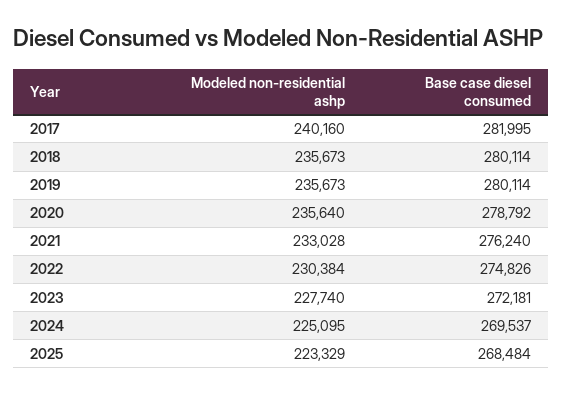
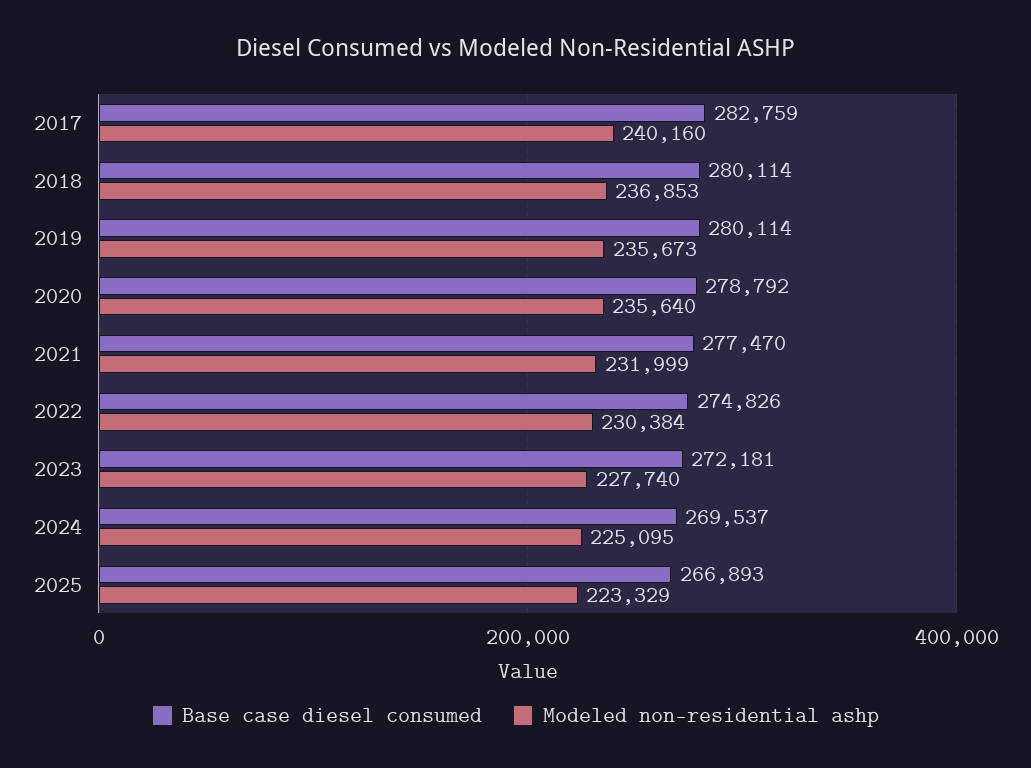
  {
    "Modeled non-residential ashp": {
      "2017": 240160,
-     "2018": 235673,
+     "2018": 236853,
      "2019": 235673,
      "2020": 235640,
-     "2021": 233028,
+     "2021": 231999,
      "2022": 230384,
      "2023": 227740,
      "2024": 225095,
      "2025": 223329
    },
    "Base case diesel consumed": {
-     "2017": 281995,
+     "2017": 282759,
      "2018": 280114,
      "2019": 280114,
      "2020": 278792,
-     "2021": 276240,
+     "2021": 277470,
      "2022": 274826,
      "2023": 272181,
      "2024": 269537,
-     "2025": 268484
+     "2025": 266893
    }
  }

